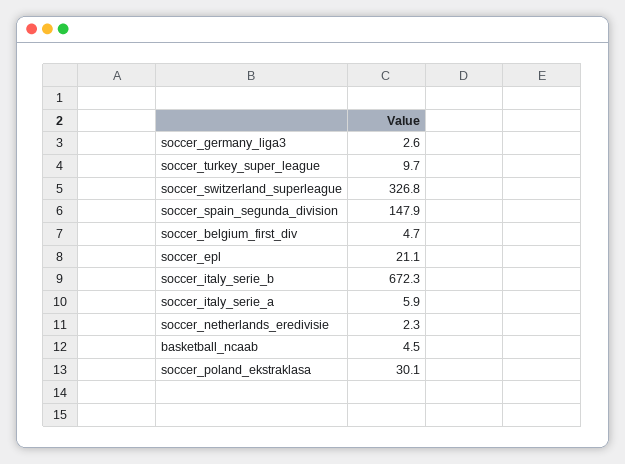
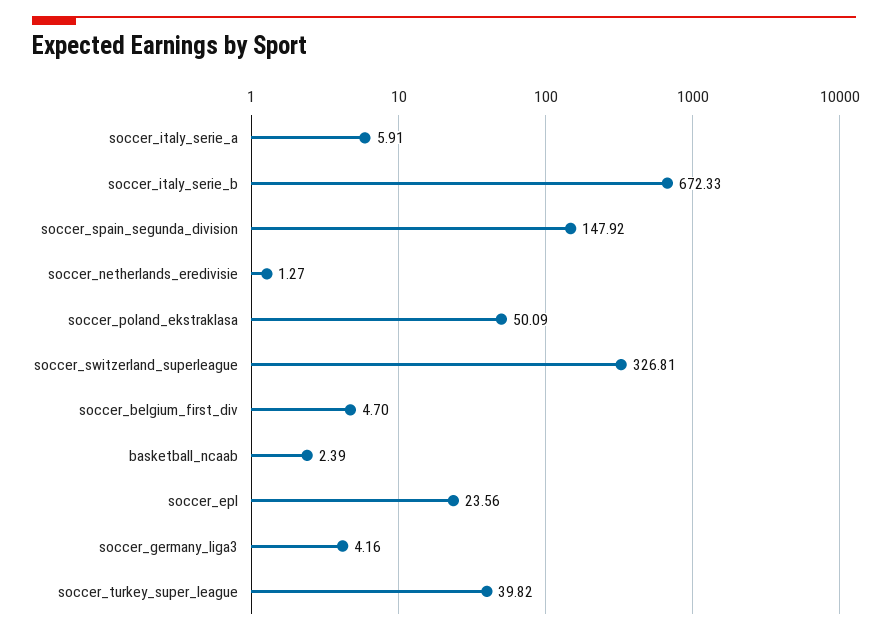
  {
-   "soccer_germany_liga3": 2.6,
+   "soccer_germany_liga3": 4.16,
-   "soccer_turkey_super_league": 9.7,
+   "soccer_turkey_super_league": 39.82,
    "soccer_switzerland_superleague": 326.81,
    "soccer_spain_segunda_division": 147.92,
    "soccer_belgium_first_div": 4.7,
-   "soccer_epl": 21.1,
+   "soccer_epl": 23.56,
    "soccer_italy_serie_b": 672.33,
    "soccer_italy_serie_a": 5.91,
-   "soccer_netherlands_eredivisie": 2.3,
+   "soccer_netherlands_eredivisie": 1.27,
-   "basketball_ncaab": 4.5,
+   "basketball_ncaab": 2.39,
-   "soccer_poland_ekstraklasa": 30.1
+   "soccer_poland_ekstraklasa": 50.09
  }

